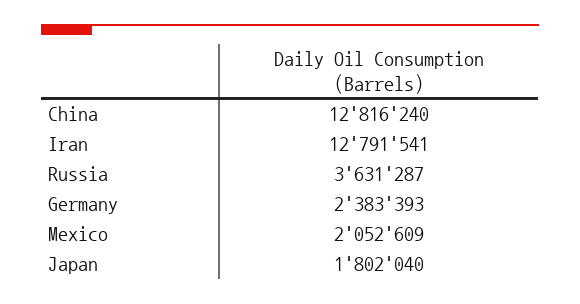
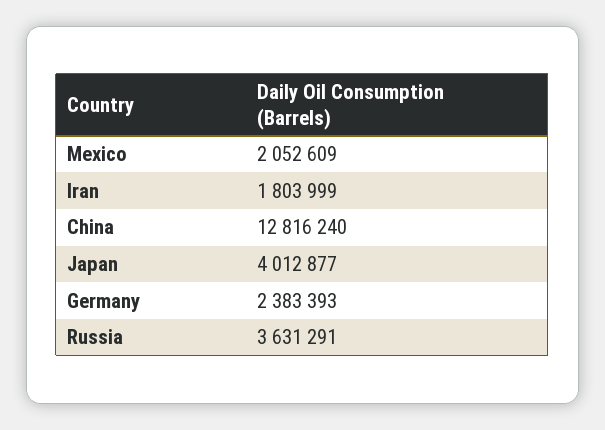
  {
    "China": 12816240,
-   "Iran": 12791541,
+   "Iran": 1803999,
-   "Russia": 3631287,
+   "Russia": 3631291,
    "Germany": 2383393,
    "Mexico": 2052609,
-   "Japan": 1802040
+   "Japan": 4012877
  }

